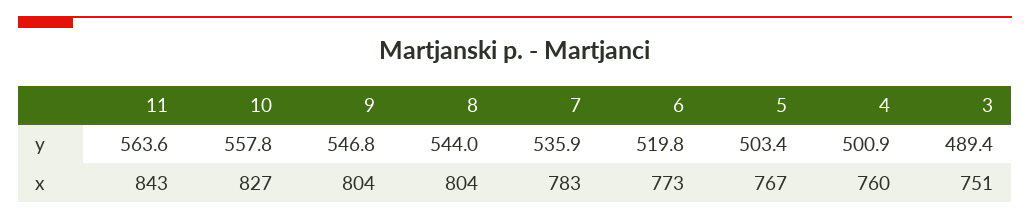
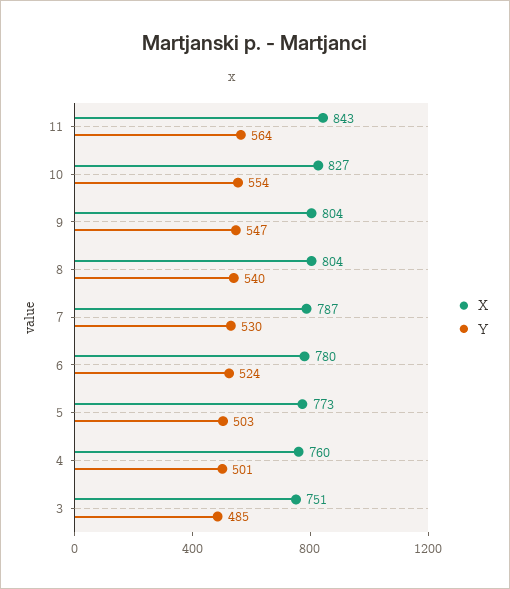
  {
    "y": {
      "11": 563.6,
-     "10": 557.8,
+     "10": 554,
      "9": 546.8,
-     "8": 544,
+     "8": 540,
-     "7": 535.9,
+     "7": 530,
-     "6": 519.8,
+     "6": 524,
      "5": 503.4,
      "4": 500.9,
-     "3": 489.4
+     "3": 485
    },
    "x": {
      "11": 843,
      "10": 827,
      "9": 804,
      "8": 804,
-     "7": 783,
+     "7": 787,
-     "6": 773,
+     "6": 780,
-     "5": 767,
+     "5": 773,
      "4": 760,
      "3": 751
    }
  }

